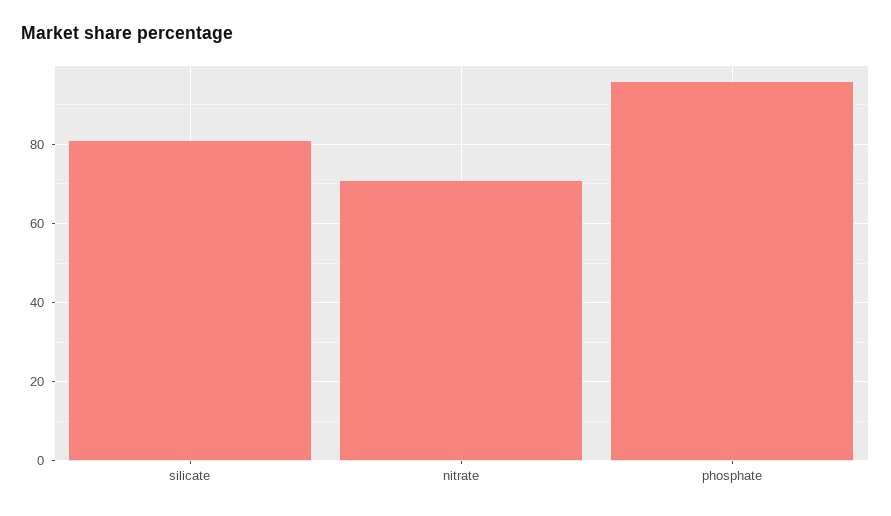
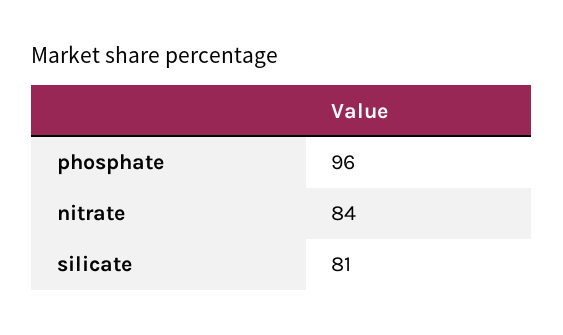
  {
    "silicate": 81,
-   "nitrate": 70,
+   "nitrate": 84,
    "phosphate": 96
  }

